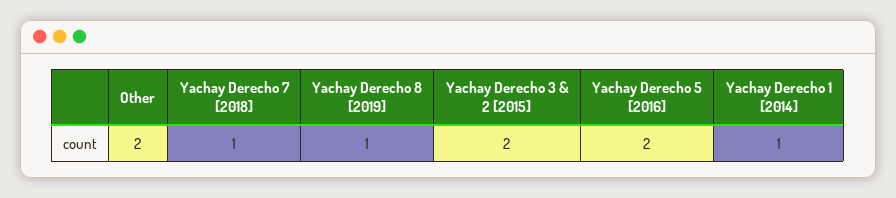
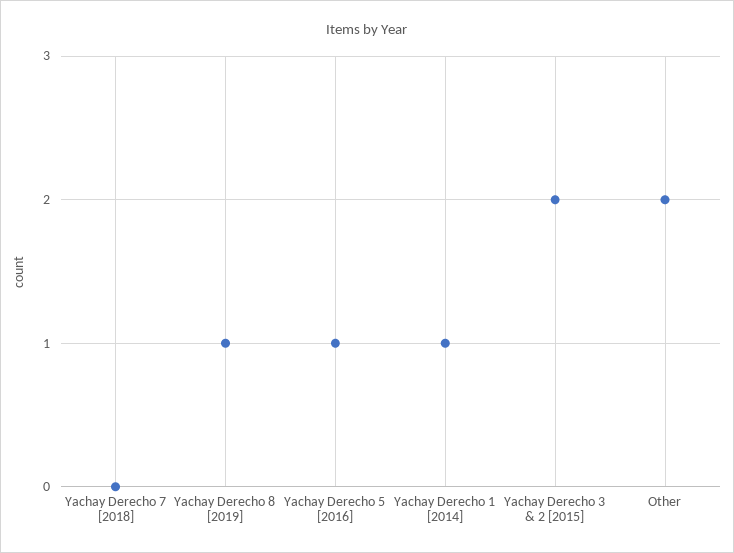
  {
    "Other": 2,
-   "Yachay Derecho 7 [2018]": 1,
+   "Yachay Derecho 7 [2018]": 0,
    "Yachay Derecho 8 [2019]": 1,
    "Yachay Derecho 3 & 2 [2015]": 2,
-   "Yachay Derecho 5 [2016]": 2,
+   "Yachay Derecho 5 [2016]": 1,
    "Yachay Derecho 1 [2014]": 1
  }

